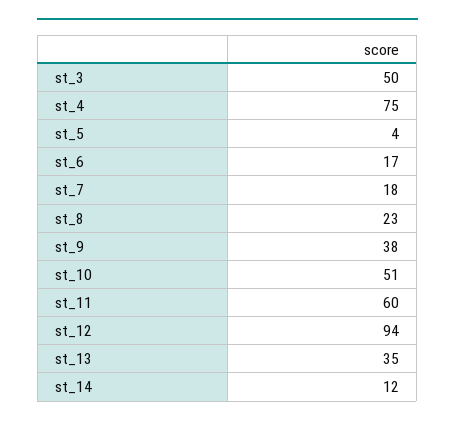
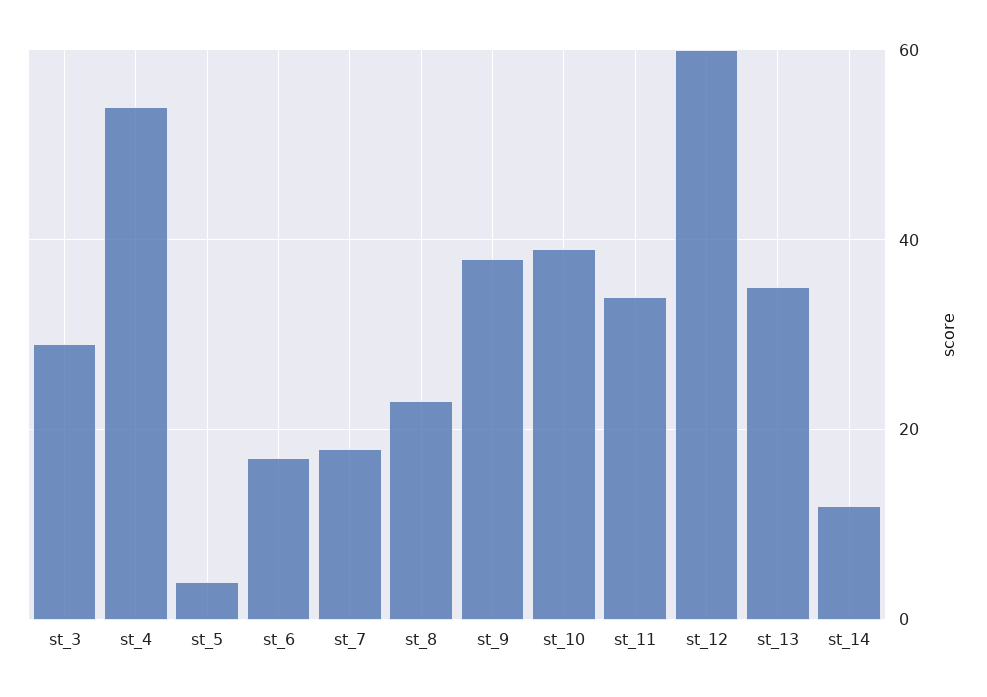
  {
-   "st_3": 50,
+   "st_3": 30,
-   "st_4": 75,
+   "st_4": 55,
    "st_5": 4,
    "st_6": 17,
    "st_7": 18,
    "st_8": 23,
    "st_9": 38,
-   "st_10": 51,
+   "st_10": 40,
-   "st_11": 60,
+   "st_11": 35,
-   "st_12": 94,
+   "st_12": 60,
    "st_13": 35,
    "st_14": 12
  }

